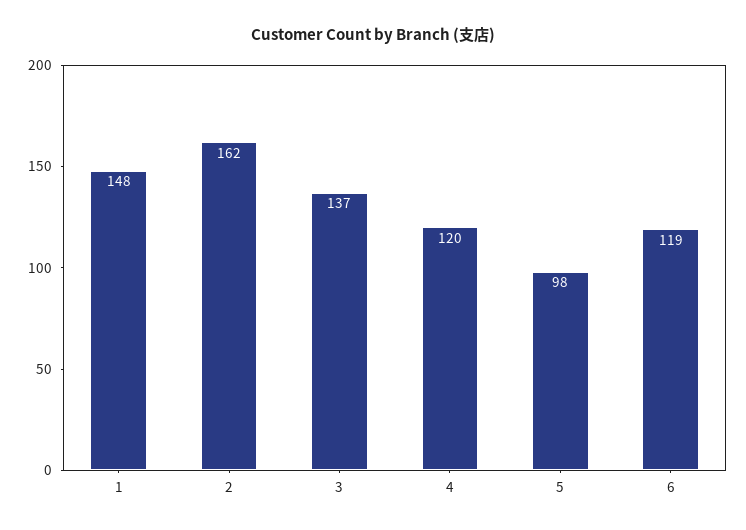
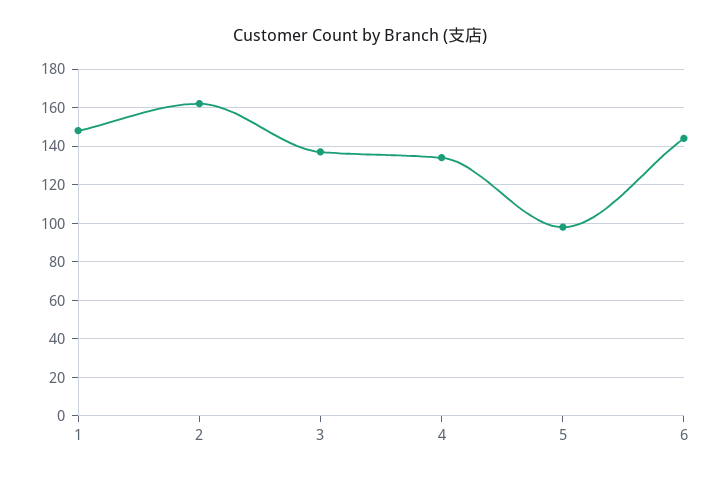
  {
    "1": 148,
    "2": 162,
    "3": 137,
-   "4": 120,
+   "4": 135,
    "5": 98,
-   "6": 119
+   "6": 145
  }

